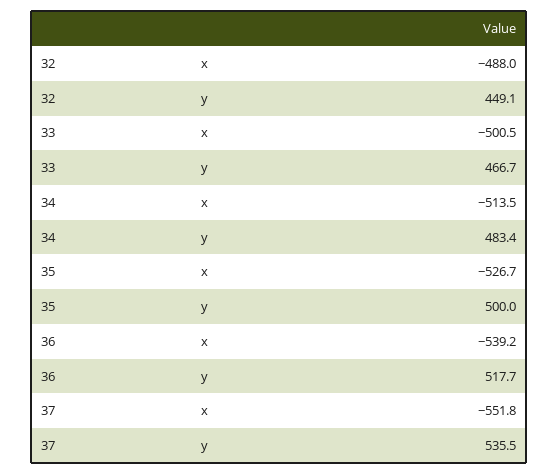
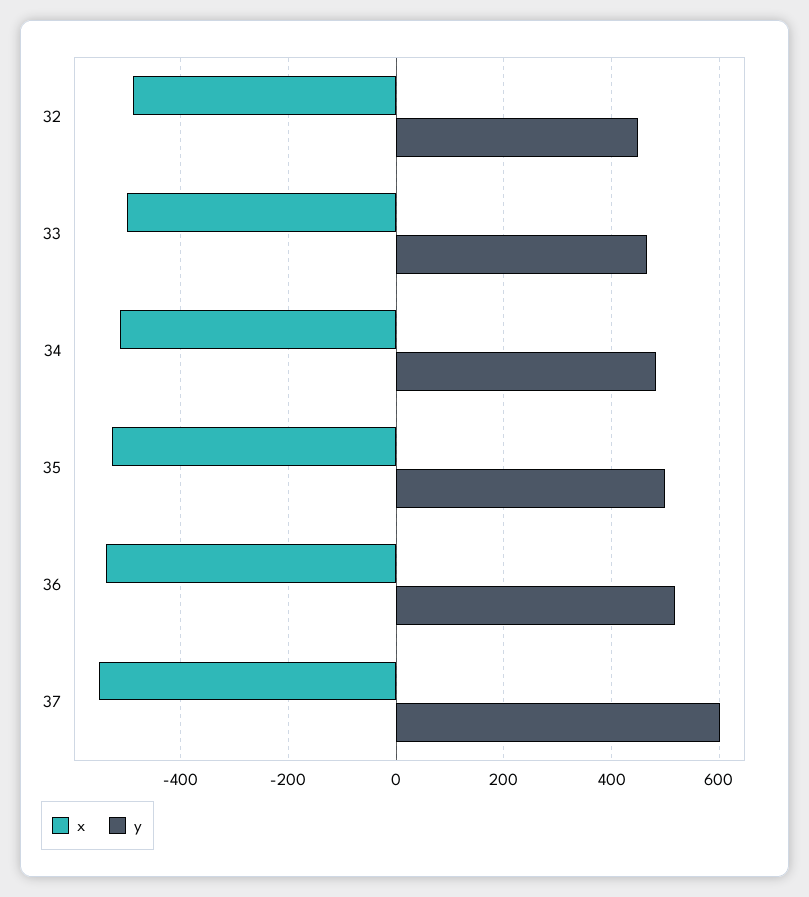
  {
    "x": {
      "32": -488,
      "33": -500.5,
      "34": -513.5,
      "35": -526.7,
      "36": -539.2,
      "37": -551.8
    },
    "y": {
      "32": 449.1,
      "33": 466.7,
      "34": 483.4,
      "35": 500,
      "36": 517.7,
-     "37": 535.5
+     "37": 600
    }
  }

